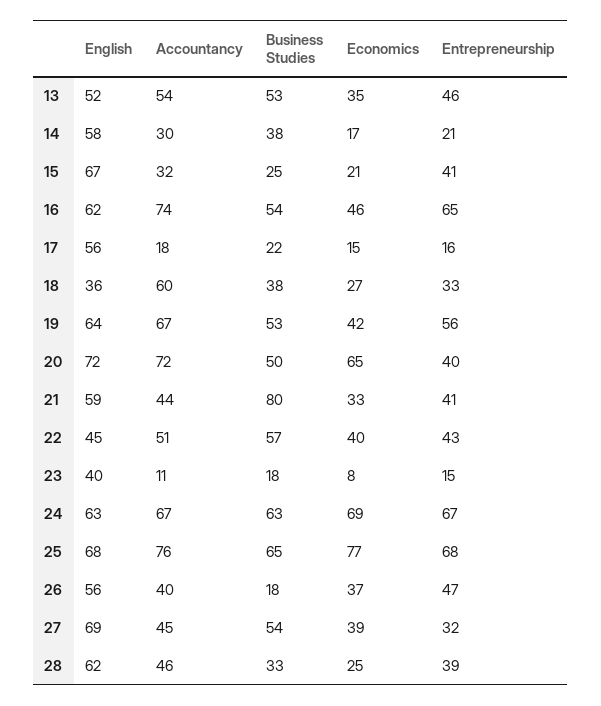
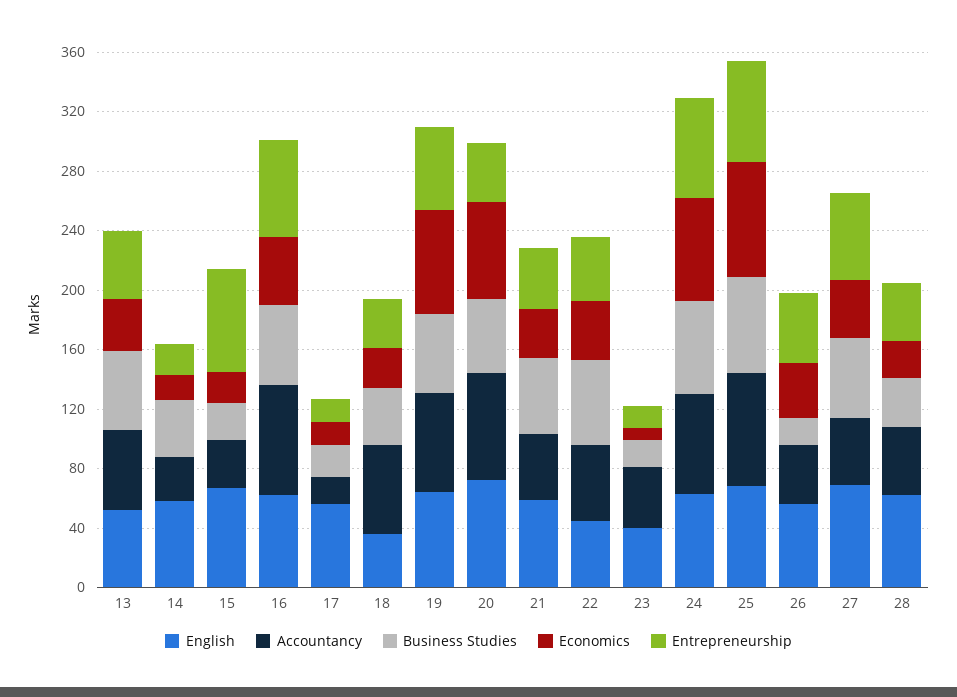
  {
    "English": {
      "13": 52,
      "14": 58,
      "15": 67,
      "16": 62,
      "17": 56,
      "18": 36,
      "19": 64,
      "20": 72,
      "21": 59,
      "22": 45,
      "23": 40,
      "24": 63,
      "25": 68,
      "26": 56,
      "27": 69,
      "28": 62
    },
    "Accountancy": {
      "13": 54,
      "14": 30,
      "15": 32,
      "16": 74,
      "17": 18,
      "18": 60,
      "19": 67,
      "20": 72,
      "21": 44,
      "22": 51,
-     "23": 11,
+     "23": 40,
      "24": 67,
      "25": 76,
      "26": 40,
      "27": 45,
      "28": 46
    },
    "Business Studies": {
      "13": 53,
      "14": 38,
      "15": 25,
      "16": 54,
      "17": 22,
      "18": 38,
      "19": 53,
      "20": 50,
-     "21": 80,
+     "21": 50,
      "22": 57,
      "23": 18,
      "24": 63,
      "25": 65,
      "26": 18,
      "27": 54,
      "28": 33
    },
    "Economics": {
      "13": 35,
      "14": 17,
      "15": 21,
      "16": 46,
      "17": 15,
      "18": 27,
-     "19": 42,
+     "19": 70,
      "20": 65,
      "21": 33,
      "22": 40,
      "23": 8,
      "24": 69,
      "25": 77,
      "26": 37,
      "27": 39,
      "28": 25
    },
    "Entrepreneurship": {
      "13": 46,
      "14": 21,
-     "15": 41,
+     "15": 70,
      "16": 65,
      "17": 16,
      "18": 33,
      "19": 56,
      "20": 40,
      "21": 41,
      "22": 43,
      "23": 15,
      "24": 67,
      "25": 68,
      "26": 47,
-     "27": 32,
+     "27": 60,
      "28": 39
    }
  }

